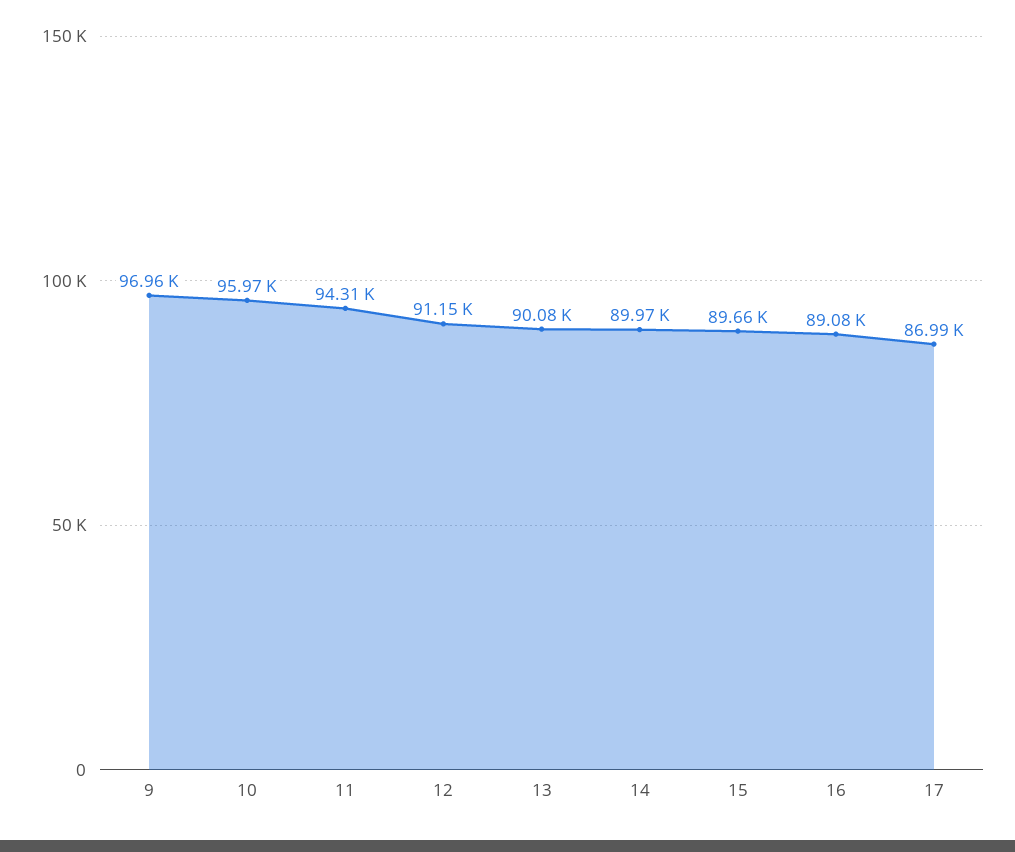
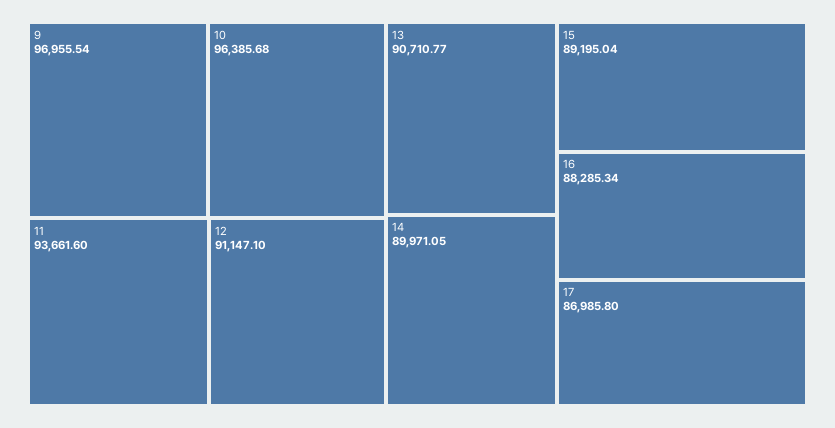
  {
    "9": 96955.54,
-   "10": 95970,
+   "10": 96385.68,
-   "11": 94310,
+   "11": 93661.6,
    "12": 91147.1,
-   "13": 90080,
+   "13": 90710.77,
    "14": 89971.05,
-   "15": 89660,
+   "15": 89195.04,
-   "16": 89080,
+   "16": 88285.34,
    "17": 86985.8
  }

